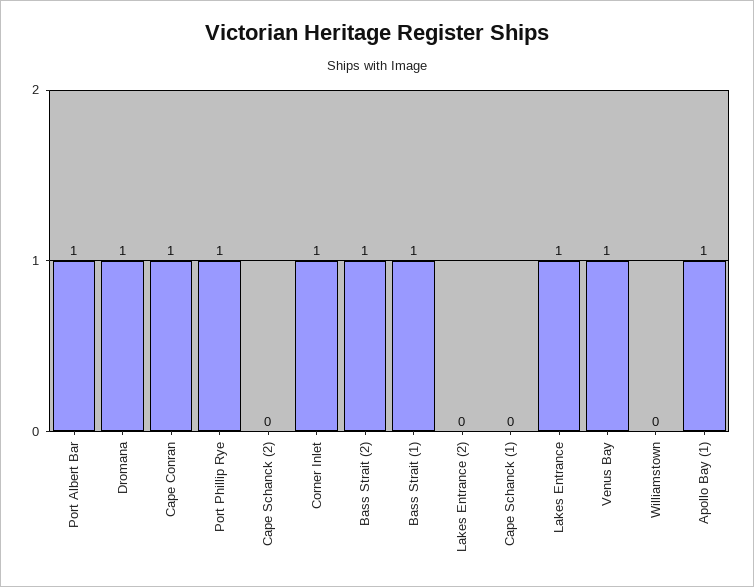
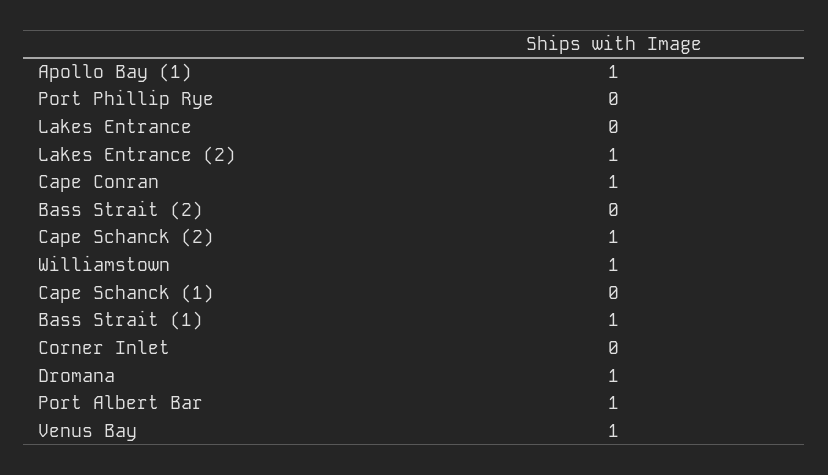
  {
    "Port Albert Bar": 1,
    "Dromana": 1,
    "Cape Conran": 1,
-   "Port Phillip Rye": 1,
+   "Port Phillip Rye": 0,
-   "Cape Schanck (2)": 0,
+   "Cape Schanck (2)": 1,
-   "Corner Inlet": 1,
+   "Corner Inlet": 0,
-   "Bass Strait (2)": 1,
+   "Bass Strait (2)": 0,
    "Bass Strait (1)": 1,
-   "Lakes Entrance (2)": 0,
+   "Lakes Entrance (2)": 1,
    "Cape Schanck (1)": 0,
-   "Lakes Entrance": 1,
+   "Lakes Entrance": 0,
    "Venus Bay": 1,
-   "Williamstown": 0,
+   "Williamstown": 1,
    "Apollo Bay (1)": 1
  }

